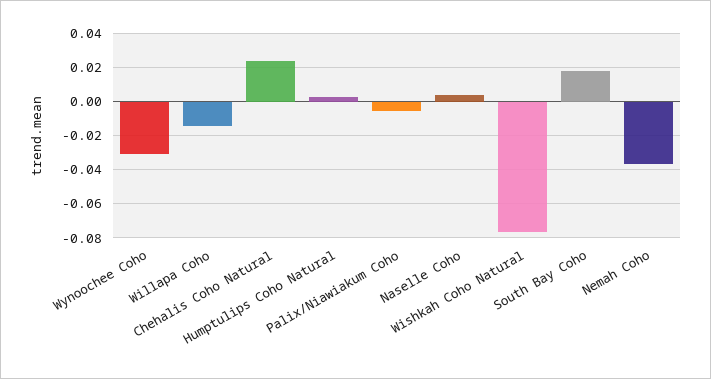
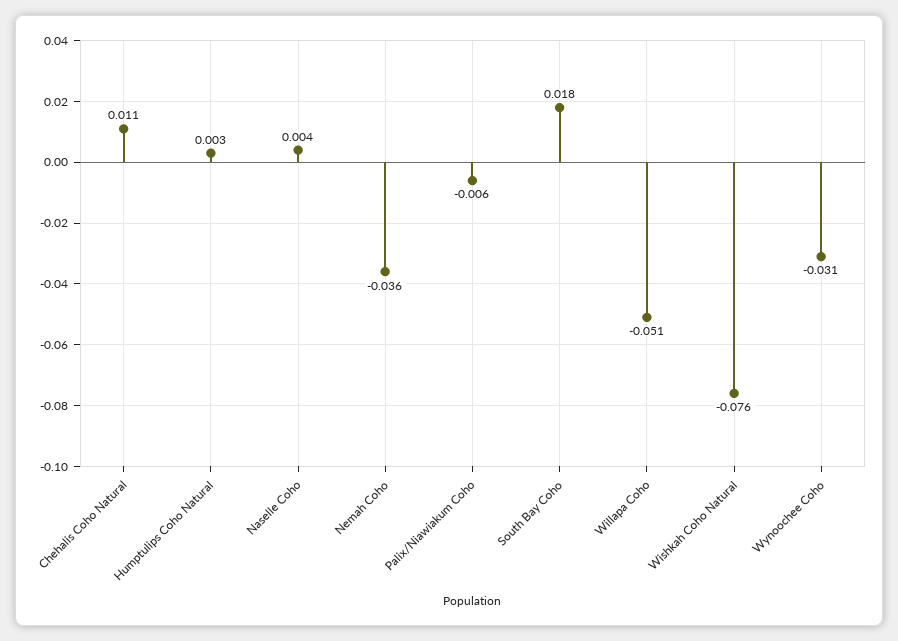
  {
    "Wynoochee Coho": -0.031,
-   "Willapa Coho": -0.015,
+   "Willapa Coho": -0.051,
-   "Chehalis Coho Natural": 0.025,
+   "Chehalis Coho Natural": 0.011,
    "Humptulips Coho Natural": 0.003,
    "Palix/Niawiakum Coho": -0.006,
    "Naselle Coho": 0.004,
    "Wishkah Coho Natural": -0.076,
    "South Bay Coho": 0.018,
    "Nemah Coho": -0.036
  }

